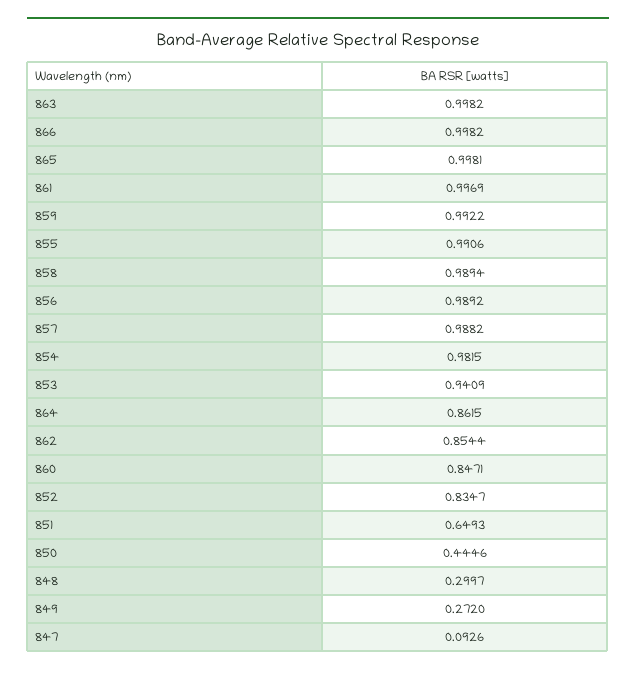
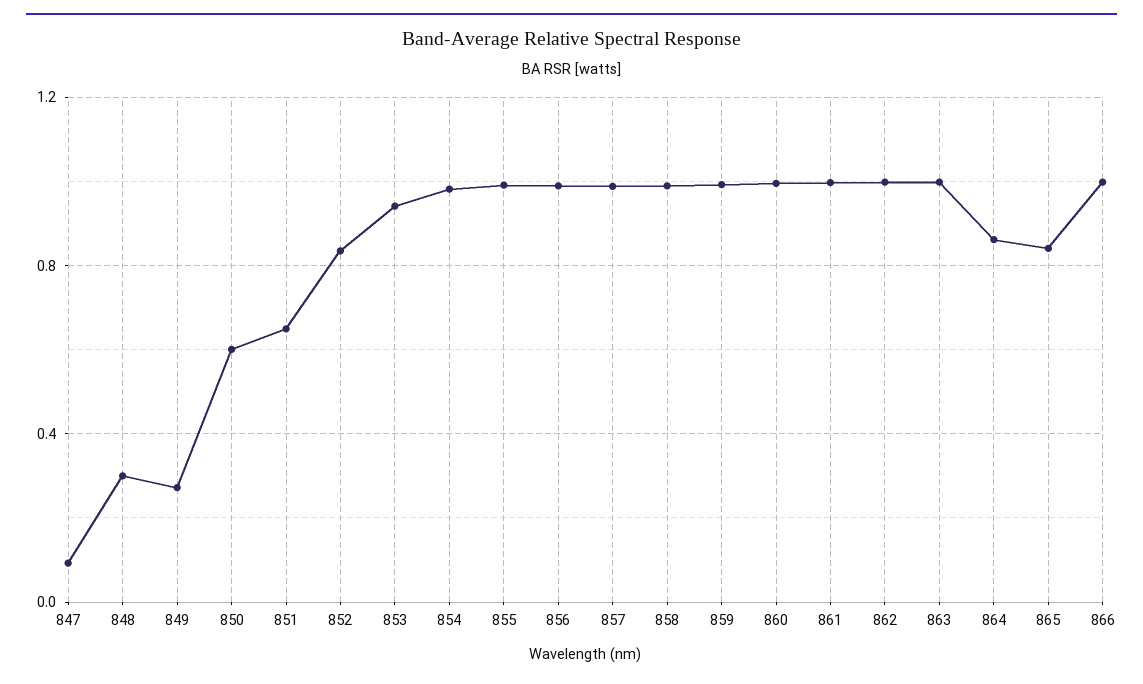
  {
    "863": 0.9982,
    "866": 0.9982,
-   "865": 0.9981,
+   "865": 0.85,
    "861": 0.9969,
    "859": 0.9922,
    "855": 0.9906,
    "858": 0.9894,
    "856": 0.9892,
    "857": 0.9882,
    "854": 0.9815,
    "853": 0.9409,
    "864": 0.8615,
-   "862": 0.8544,
+   "862": 1,
-   "860": 0.8471,
+   "860": 1,
    "852": 0.8347,
    "851": 0.6493,
-   "850": 0.4446,
+   "850": 0.6,
    "848": 0.2997,
    "849": 0.272,
    "847": 0.0926
  }

